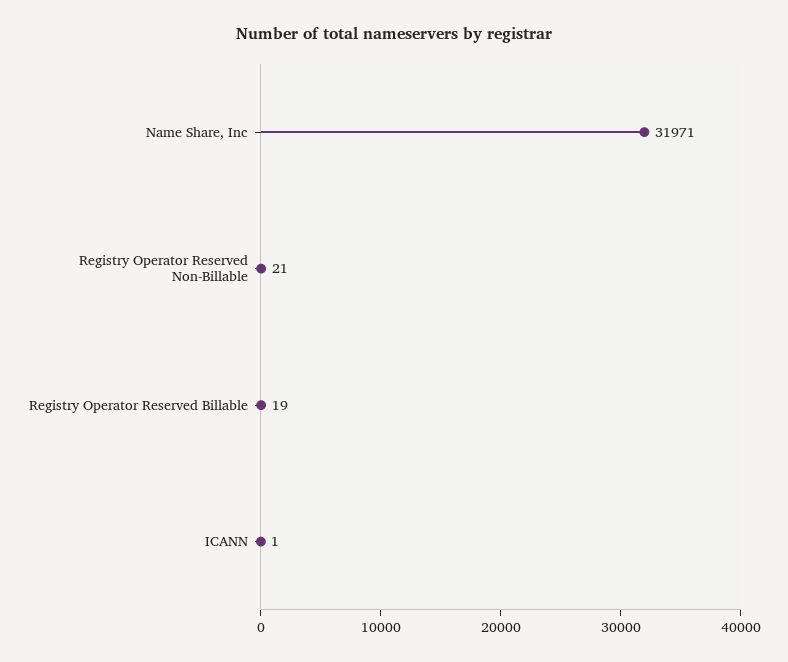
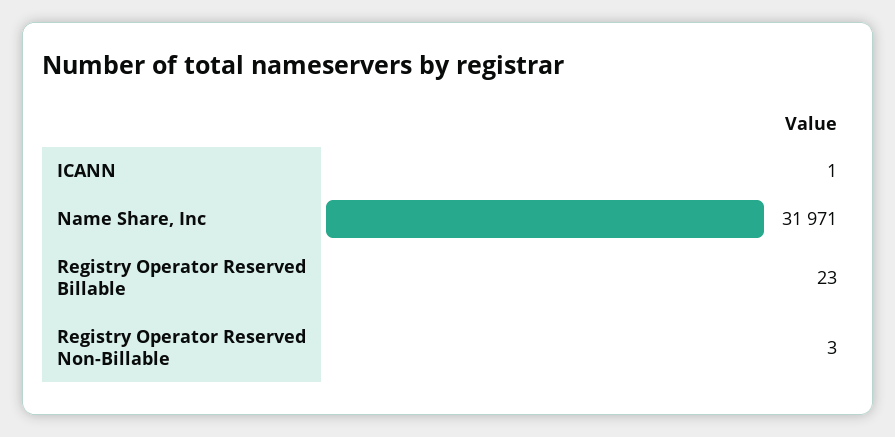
  {
    "Name Share, Inc": 31971,
-   "Registry Operator Reserved Non-Billable": 21,
+   "Registry Operator Reserved Non-Billable": 3,
-   "Registry Operator Reserved Billable": 19,
+   "Registry Operator Reserved Billable": 23,
    "ICANN": 1
  }

